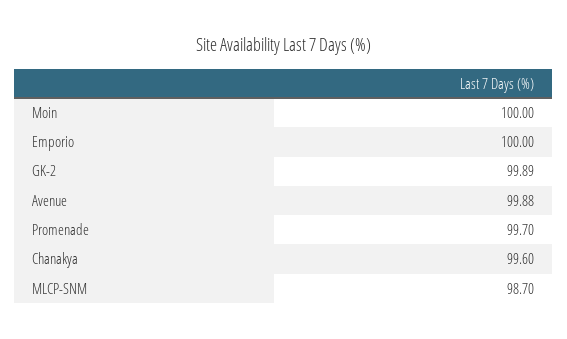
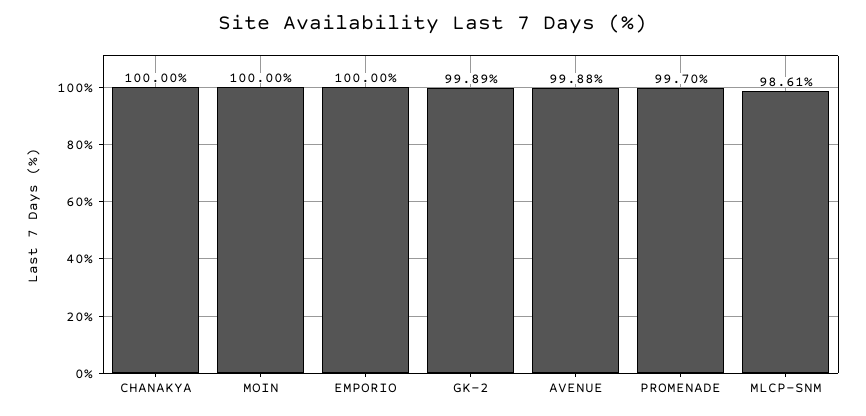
  {
    "Moin": 100,
    "Emporio": 100,
    "GK-2": 99.89,
    "Avenue": 99.88,
    "Promenade": 99.7,
-   "Chanakya": 99.6,
+   "Chanakya": 100,
-   "MLCP-SNM": 98.7
+   "MLCP-SNM": 98.61
  }

